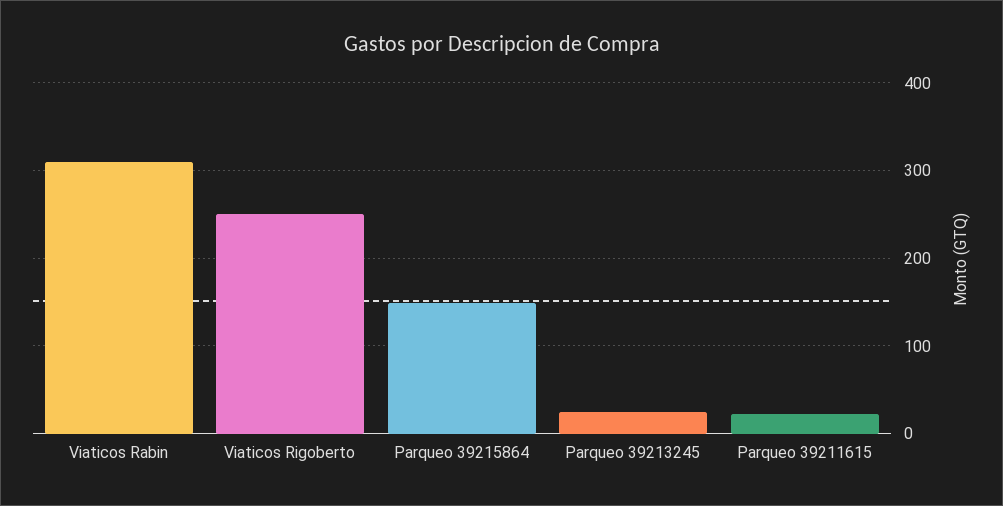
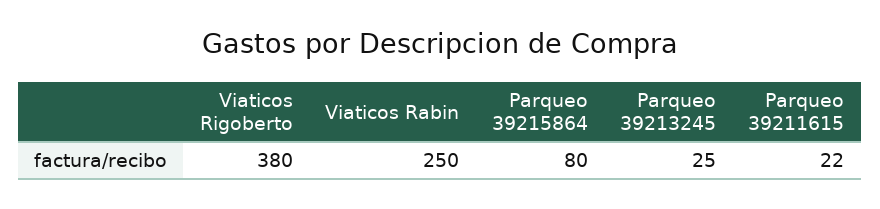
  {
-   "Viaticos Rabin": 310,
+   "Viaticos Rabin": 250,
-   "Viaticos Rigoberto": 250,
+   "Viaticos Rigoberto": 380,
-   "Parqueo 39215864": 150,
+   "Parqueo 39215864": 80,
    "Parqueo 39213245": 25,
    "Parqueo 39211615": 22
  }

